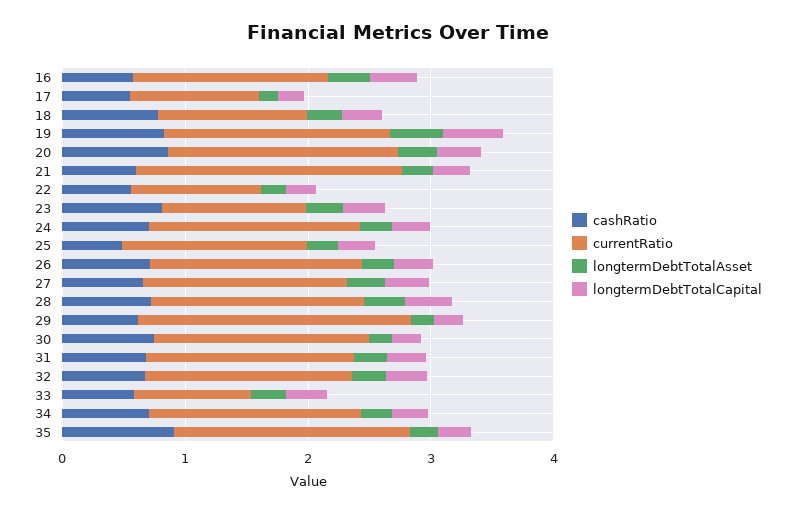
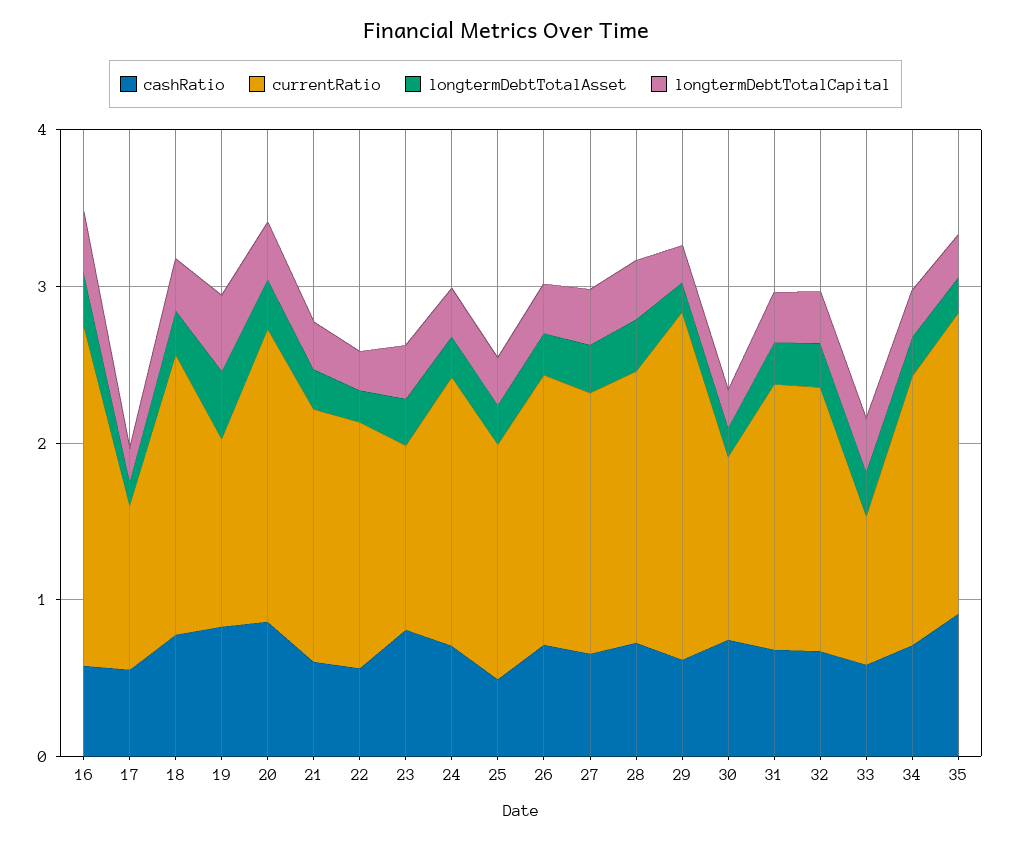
  {
    "cashRatio": {
      "16": 0.6,
      "17": 0.6,
      "18": 0.8,
      "19": 0.8,
      "20": 0.8,
      "21": 0.6,
      "22": 0.6,
      "23": 0.8,
      "24": 0.8,
      "25": 0.4,
      "26": 0.8,
      "27": 0.6,
      "28": 0.8,
      "29": 0.6,
      "30": 0.8,
      "31": 0.6,
      "32": 0.6,
      "33": 0.6,
      "34": 0.8,
      "35": 1
    },
    "currentRatio": {
-     "16": 1.6,
+     "16": 2.2,
      "17": 1,
-     "18": 1.2,
+     "18": 1.8,
-     "19": 1.8,
+     "19": 1.2,
      "20": 1.8,
-     "21": 2.2,
+     "21": 1.6,
-     "22": 1,
+     "22": 1.6,
      "23": 1.2,
      "24": 1.8,
      "25": 1.6,
      "26": 1.8,
      "27": 1.6,
      "28": 1.8,
      "29": 2.2,
-     "30": 1.8,
+     "30": 1.2,
      "31": 1.6,
      "32": 1.6,
      "33": 1,
      "34": 1.8,
      "35": 2
    },
    "longtermDebtTotalAsset": {
      "16": 0.4,
      "17": 0.2,
      "18": 0.2,
      "19": 0.4,
      "20": 0.4,
      "21": 0.2,
      "22": 0.2,
      "23": 0.2,
      "24": 0.2,
      "25": 0.2,
      "26": 0.2,
      "27": 0.4,
      "28": 0.4,
      "29": 0.2,
      "30": 0.2,
      "31": 0.2,
      "32": 0.2,
      "33": 0.2,
      "34": 0.2,
      "35": 0.2
    },
    "longtermDebtTotalCapital": {
      "16": 0.4,
      "17": 0.2,
      "18": 0.4,
      "19": 0.4,
      "20": 0.4,
      "21": 0.4,
      "22": 0.2,
      "23": 0.4,
      "24": 0.4,
      "25": 0.4,
      "26": 0.4,
      "27": 0.4,
      "28": 0.4,
      "29": 0.2,
      "30": 0.2,
      "31": 0.4,
      "32": 0.4,
      "33": 0.4,
      "34": 0.2,
      "35": 0.2
    }
  }

